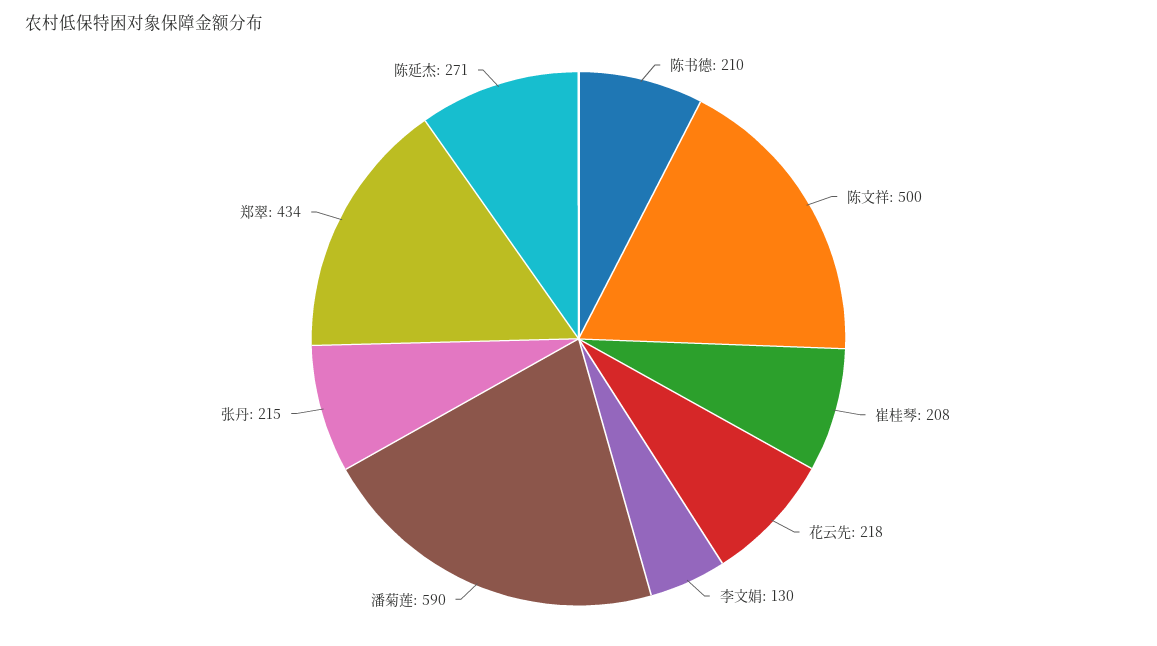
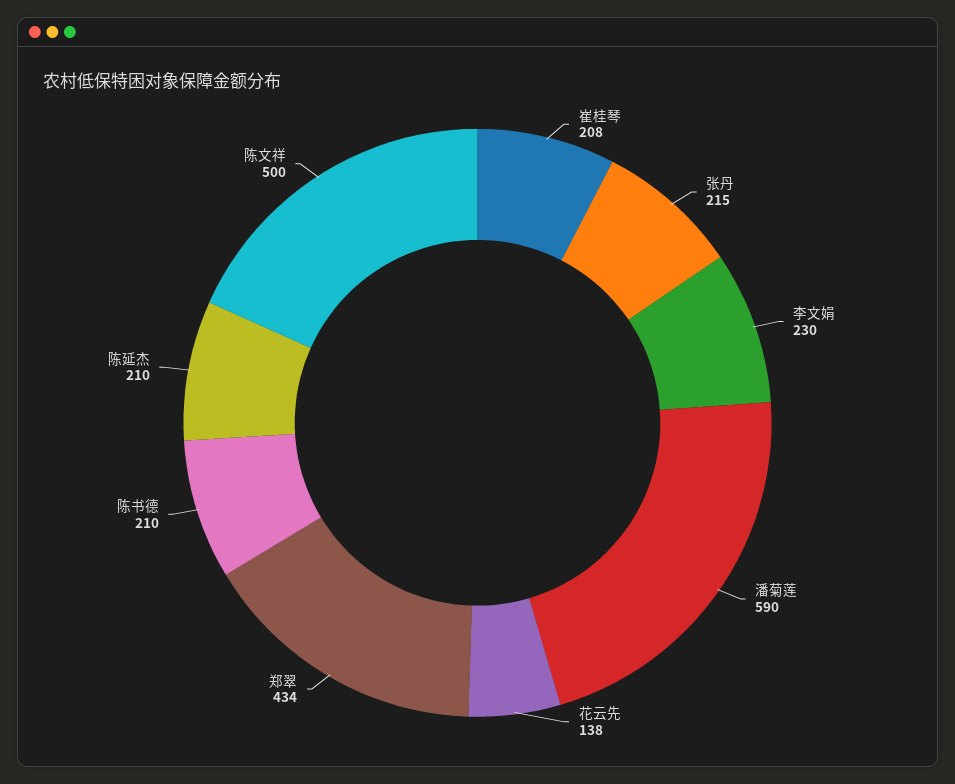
  {
    "陈书德": 210,
    "陈文祥": 500,
    "崔桂琴": 208,
-   "花云先": 218,
+   "花云先": 138,
-   "李文娟": 130,
+   "李文娟": 230,
    "潘菊莲": 590,
    "张丹": 215,
    "郑翠": 434,
-   "陈延杰": 271
+   "陈延杰": 210
  }

